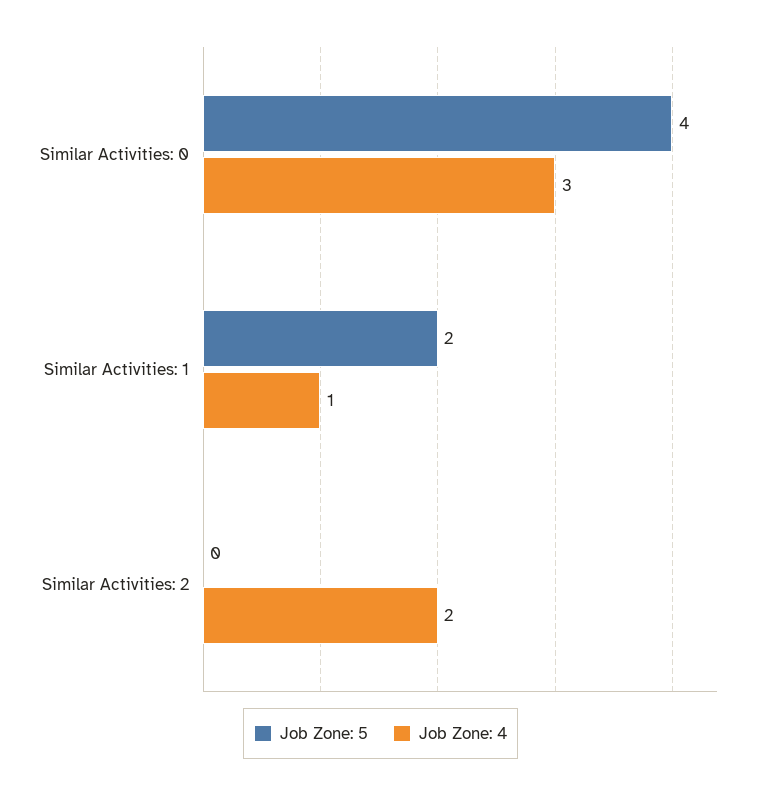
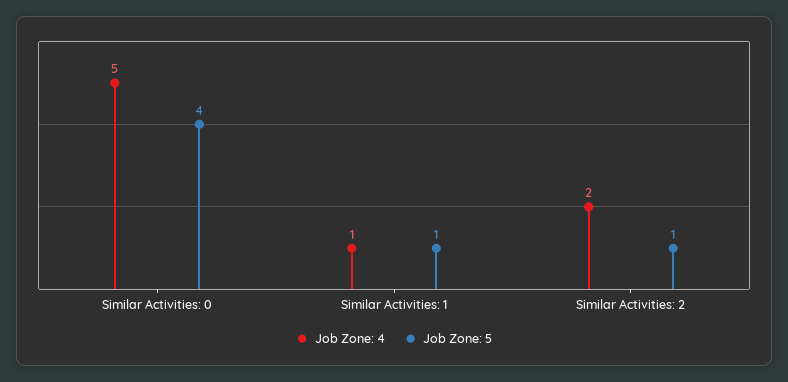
  {
    "Job Zone: 5": {
      "Similar Activities: 0": 4,
-     "Similar Activities: 1": 2,
+     "Similar Activities: 1": 1,
-     "Similar Activities: 2": 0
+     "Similar Activities: 2": 1
    },
    "Job Zone: 4": {
-     "Similar Activities: 0": 3,
+     "Similar Activities: 0": 5,
      "Similar Activities: 1": 1,
      "Similar Activities: 2": 2
    }
  }

